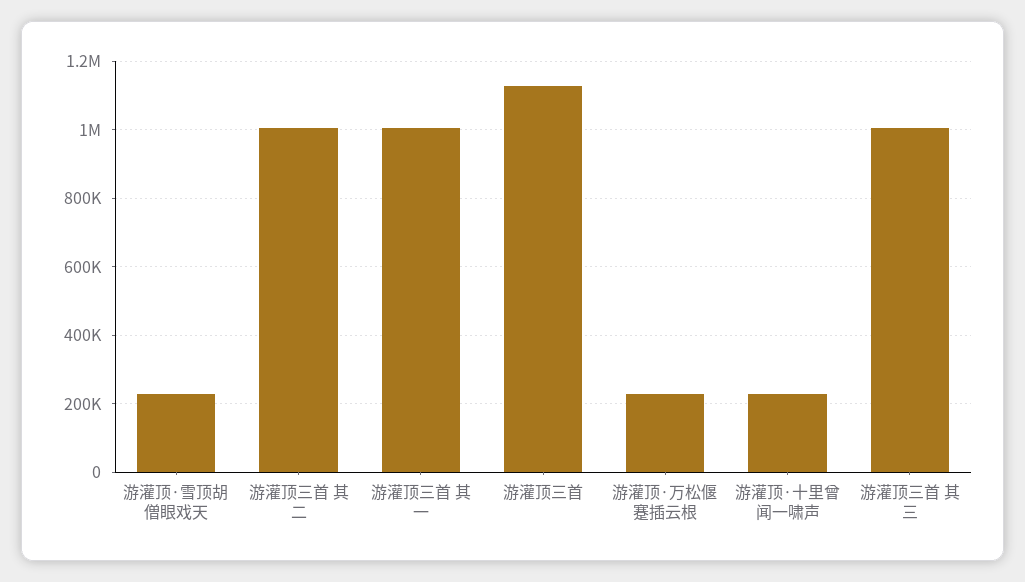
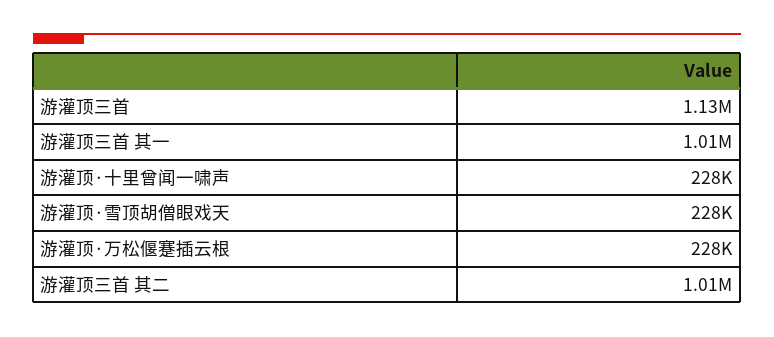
  {
    "游灌顶·雪顶胡僧眼戏天": 228000,
    "游灌顶三首 其二": 1010000,
    "游灌顶三首 其一": 1010000,
    "游灌顶三首": 1130000,
    "游灌顶·万松偃蹇插云根": 228000,
-   "游灌顶·十里曾闻一啸声": 228000,
+   "游灌顶·十里曾闻一啸声": 228000
-   "游灌顶三首 其三": 1000000
  }

